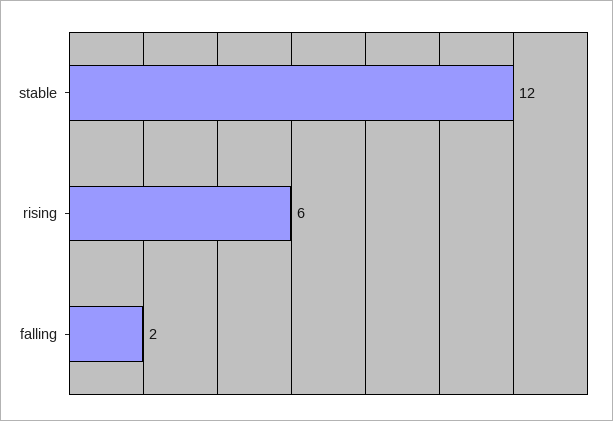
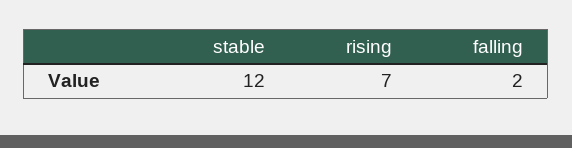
  {
    "stable": 12,
-   "rising": 6,
+   "rising": 7,
    "falling": 2
  }

